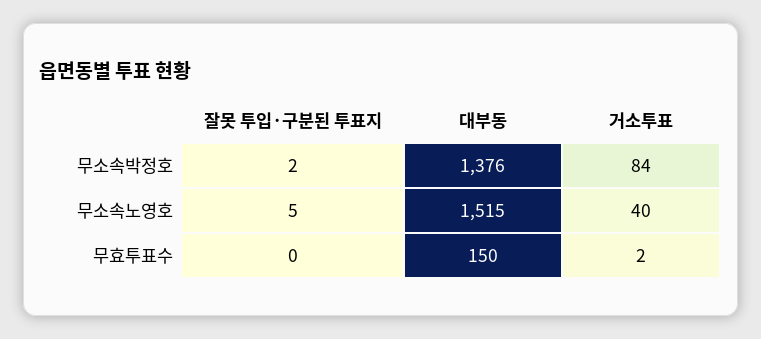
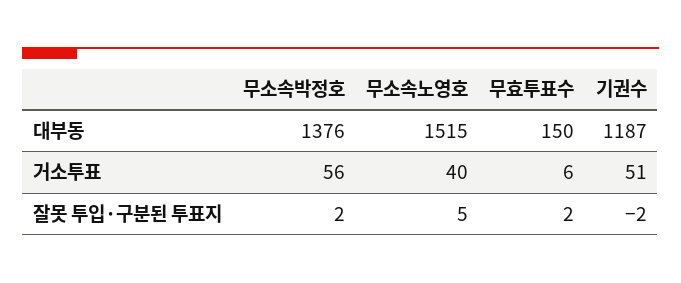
  {
    "잘못 투입·구분된 투표지": {
      "무소속박정호": 2,
      "무소속노영호": 5,
-     "무효투표수": 0
+     "무효투표수": 2,
+     "기권수": -2
    },
    "대부동": {
      "무소속박정호": 1376,
      "무소속노영호": 1515,
-     "무효투표수": 150
+     "무효투표수": 150,
+     "기권수": 1187
    },
    "거소투표": {
-     "무소속박정호": 84,
+     "무소속박정호": 56,
      "무소속노영호": 40,
-     "무효투표수": 2
+     "무효투표수": 6,
+     "기권수": 51
    }
  }

